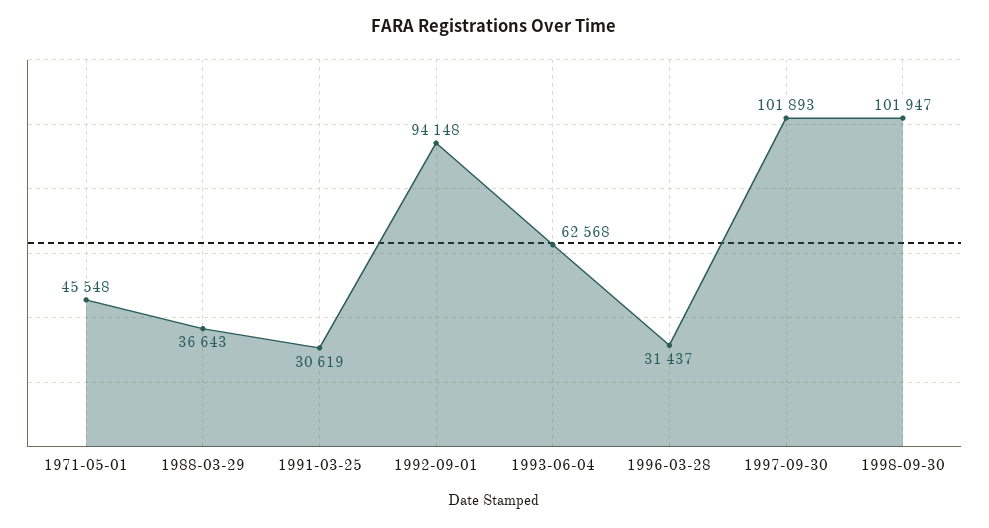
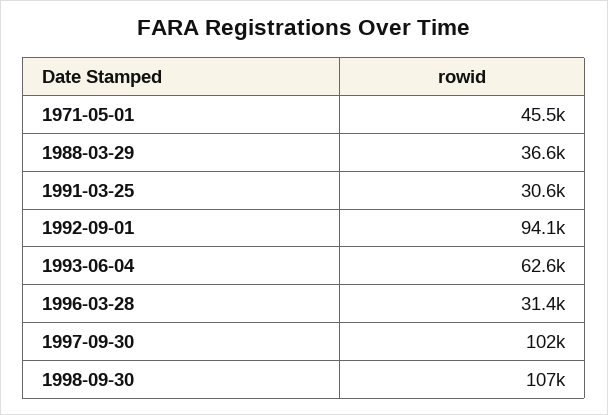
  {
    "1971-05-01": 45548,
    "1988-03-29": 36643,
    "1991-03-25": 30619,
    "1992-09-01": 94148,
    "1993-06-04": 62568,
    "1996-03-28": 31437,
    "1997-09-30": 101893,
-   "1998-09-30": 101947
+   "1998-09-30": 107000
  }

